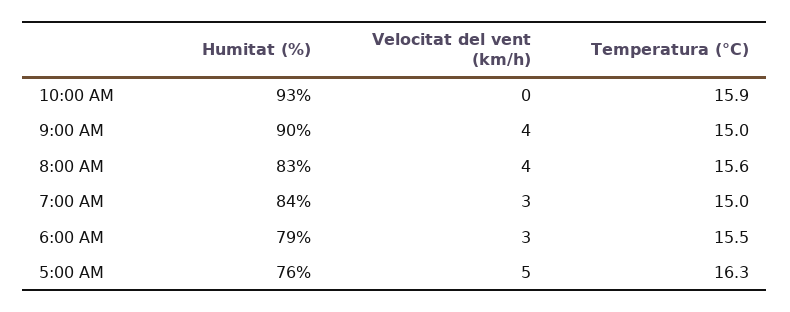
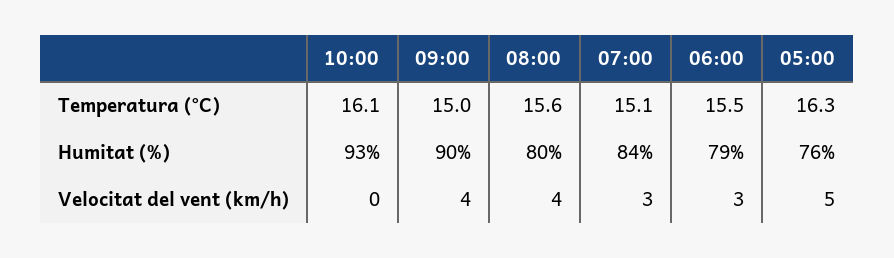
  {
    "Humitat (%)": {
      "10:00 AM": 93,
      "9:00 AM": 90,
-     "8:00 AM": 83,
+     "8:00 AM": 80,
      "7:00 AM": 84,
      "6:00 AM": 79,
      "5:00 AM": 76
    },
    "Velocitat del vent (km/h)": {
      "10:00 AM": 0,
      "9:00 AM": 4,
      "8:00 AM": 4,
      "7:00 AM": 3,
      "6:00 AM": 3,
      "5:00 AM": 5
    },
    "Temperatura (°C)": {
-     "10:00 AM": 15.9,
+     "10:00 AM": 16.1,
      "9:00 AM": 15,
      "8:00 AM": 15.6,
-     "7:00 AM": 15,
+     "7:00 AM": 15.1,
      "6:00 AM": 15.5,
      "5:00 AM": 16.3
    }
  }

